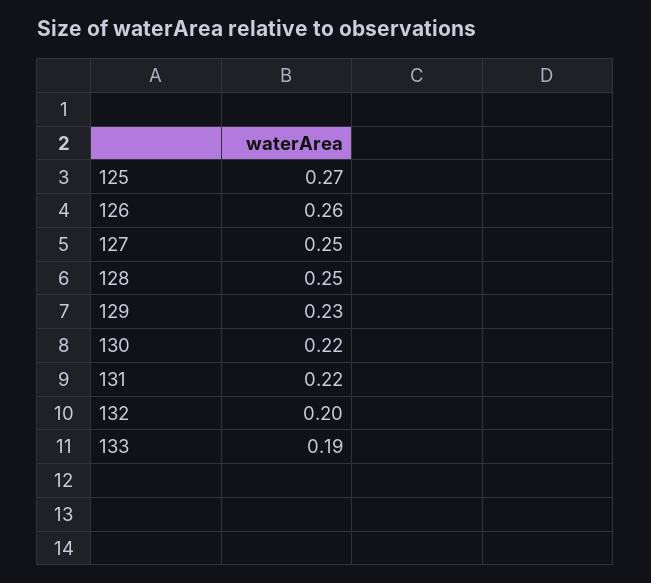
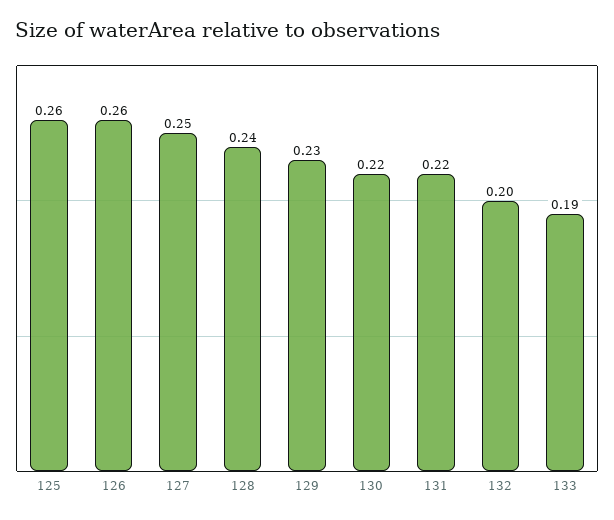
  {
-   "125": 0.27,
+   "125": 0.26,
    "126": 0.26,
    "127": 0.25,
-   "128": 0.25,
+   "128": 0.24,
    "129": 0.23,
    "130": 0.22,
    "131": 0.22,
    "132": 0.2,
    "133": 0.19
  }

